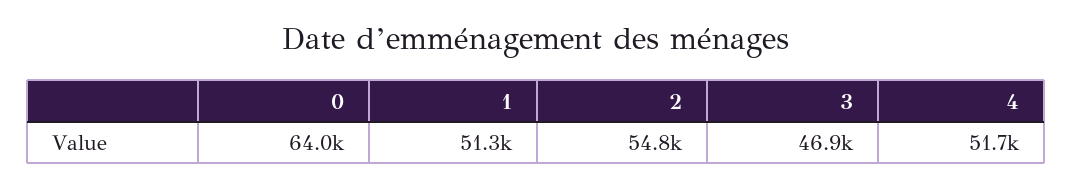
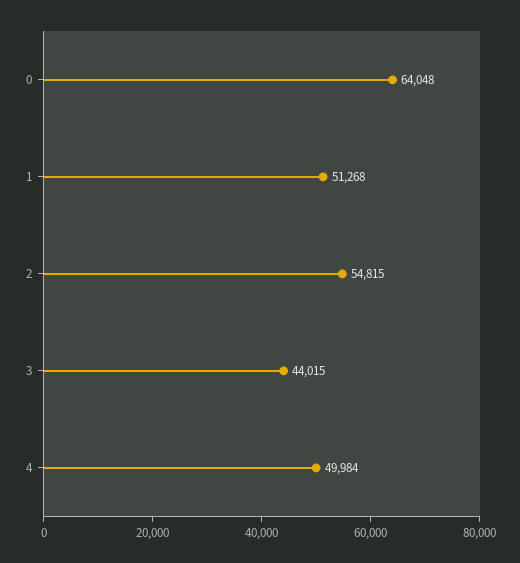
  {
    "0": 64048,
    "1": 51268,
    "2": 54815,
-   "3": 46900,
+   "3": 44015,
-   "4": 51700
+   "4": 49984
  }

